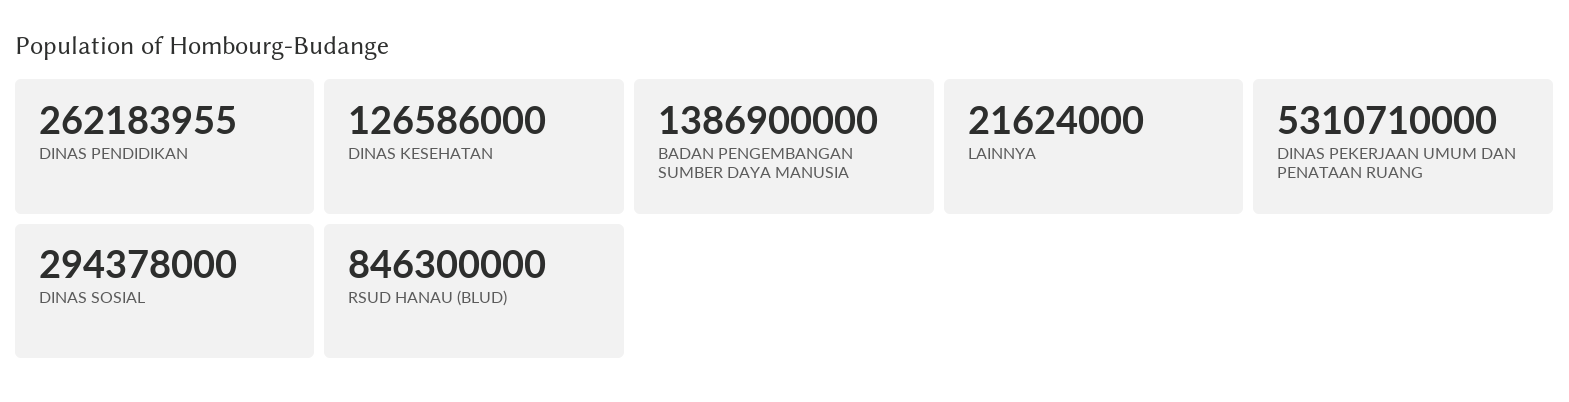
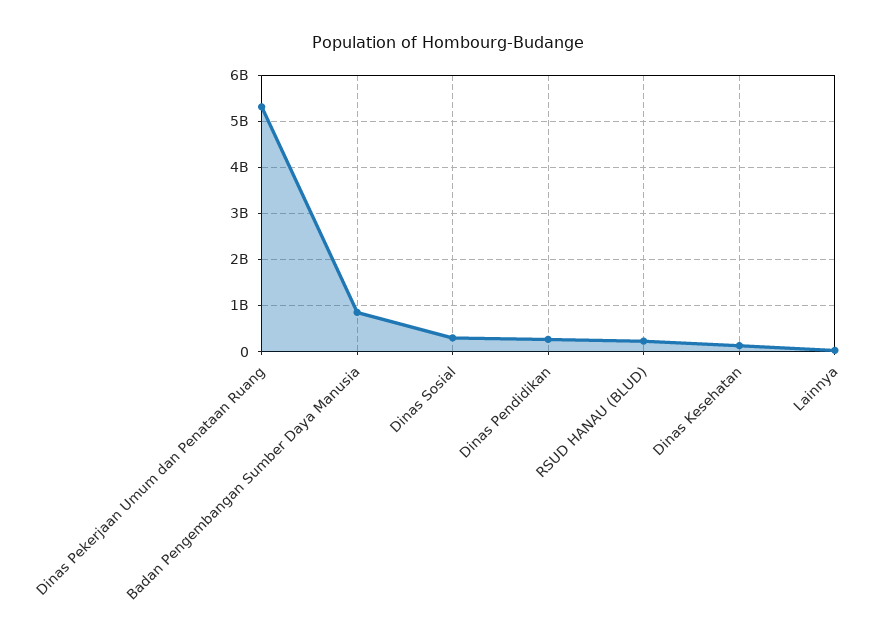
  {
    "DINAS PENDIDIKAN": 262183955,
    "DINAS KESEHATAN": 126586000,
-   "BADAN PENGEMBANGAN SUMBER DAYA MANUSIA": 1386900000,
+   "BADAN PENGEMBANGAN SUMBER DAYA MANUSIA": 800000000,
    "LAINNYA": 21624000,
    "DINAS PEKERJAAN UMUM DAN PENATAAN RUANG": 5310710000,
    "DINAS SOSIAL": 294378000,
-   "RSUD HANAU (BLUD)": 846300000
+   "RSUD HANAU (BLUD)": 200000000
  }

